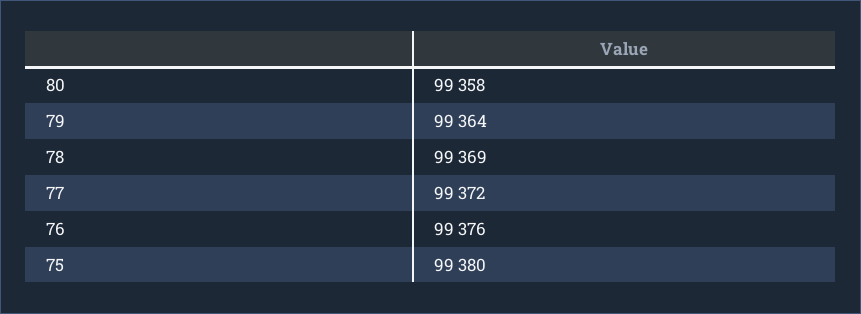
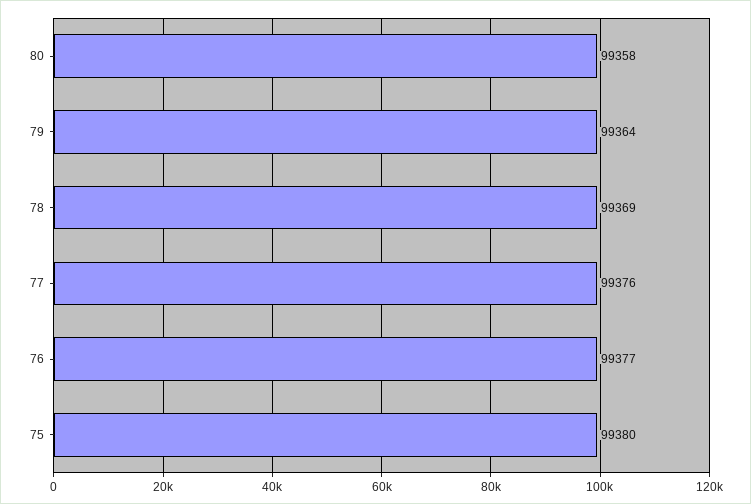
  {
    "80": 99358,
    "79": 99364,
    "78": 99369,
-   "77": 99372,
+   "77": 99376,
-   "76": 99376,
+   "76": 99377,
    "75": 99380
  }

